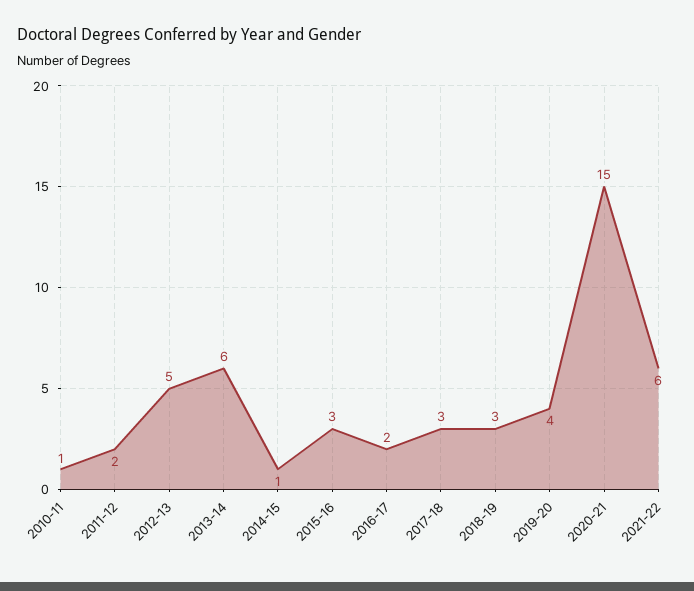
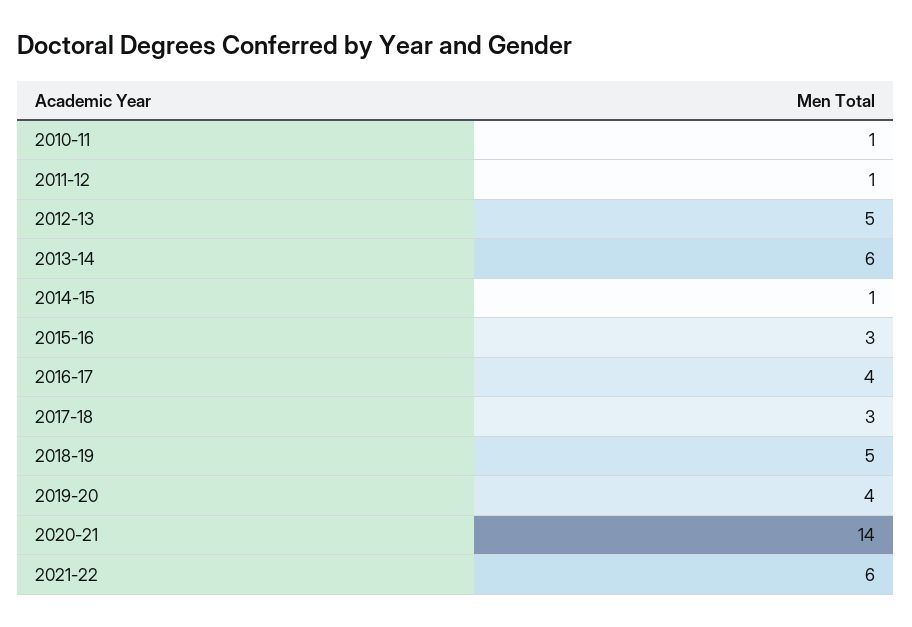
  {
    "2010-11": 1,
-   "2011-12": 2,
+   "2011-12": 1,
    "2012-13": 5,
    "2013-14": 6,
    "2014-15": 1,
    "2015-16": 3,
-   "2016-17": 2,
+   "2016-17": 4,
    "2017-18": 3,
-   "2018-19": 3,
+   "2018-19": 5,
    "2019-20": 4,
-   "2020-21": 15,
+   "2020-21": 14,
    "2021-22": 6
  }

